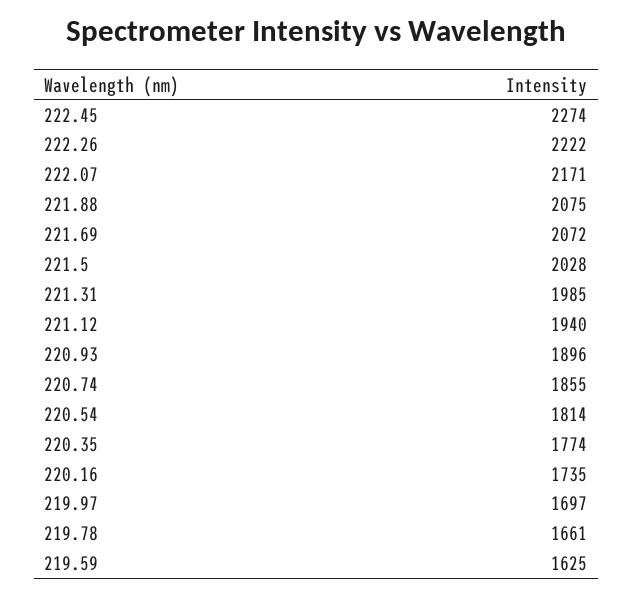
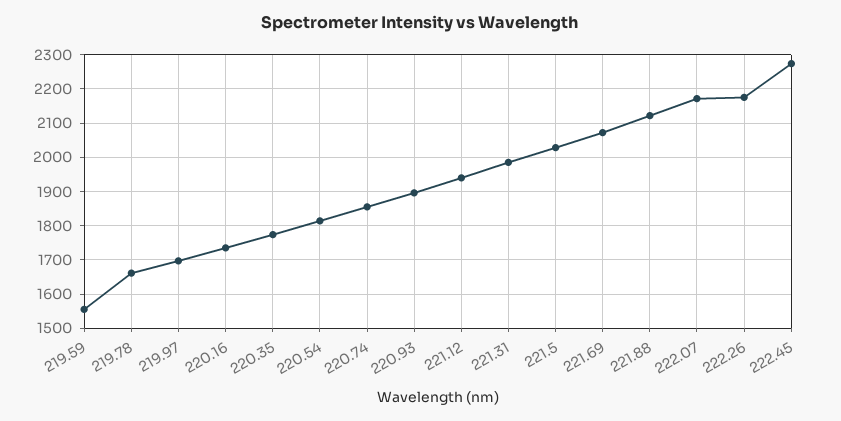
  {
    "222.45": 2274,
-   "222.26": 2222,
+   "222.26": 2180,
    "222.07": 2171,
-   "221.88": 2075,
+   "221.88": 2120,
    "221.69": 2072,
    "221.5": 2028,
    "221.31": 1985,
    "221.12": 1940,
    "220.93": 1896,
    "220.74": 1855,
    "220.54": 1814,
    "220.35": 1774,
    "220.16": 1735,
    "219.97": 1697,
    "219.78": 1661,
-   "219.59": 1625
+   "219.59": 1560
  }

